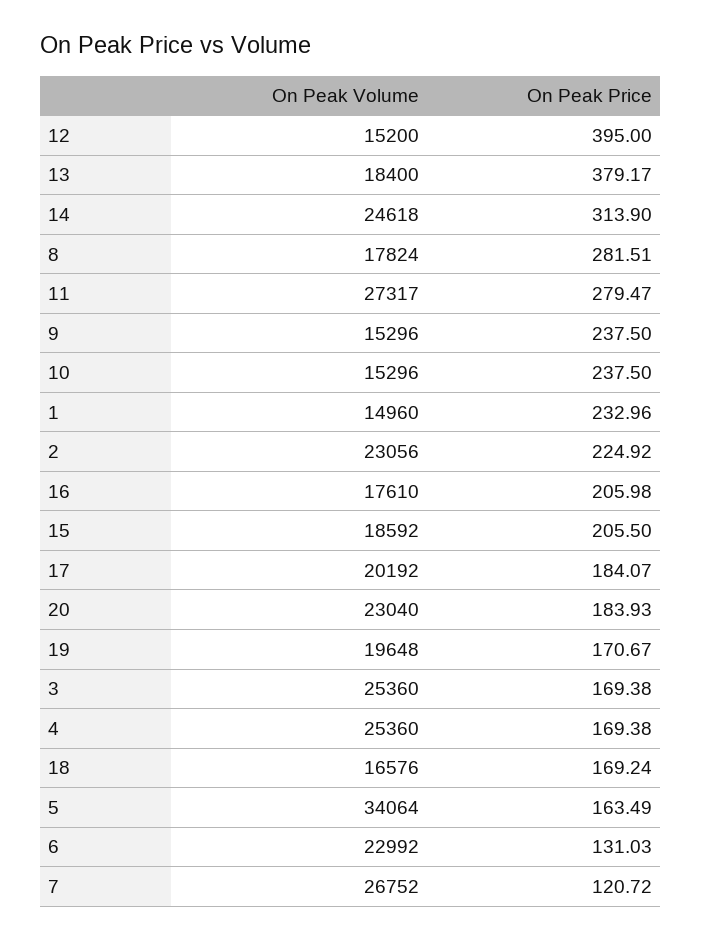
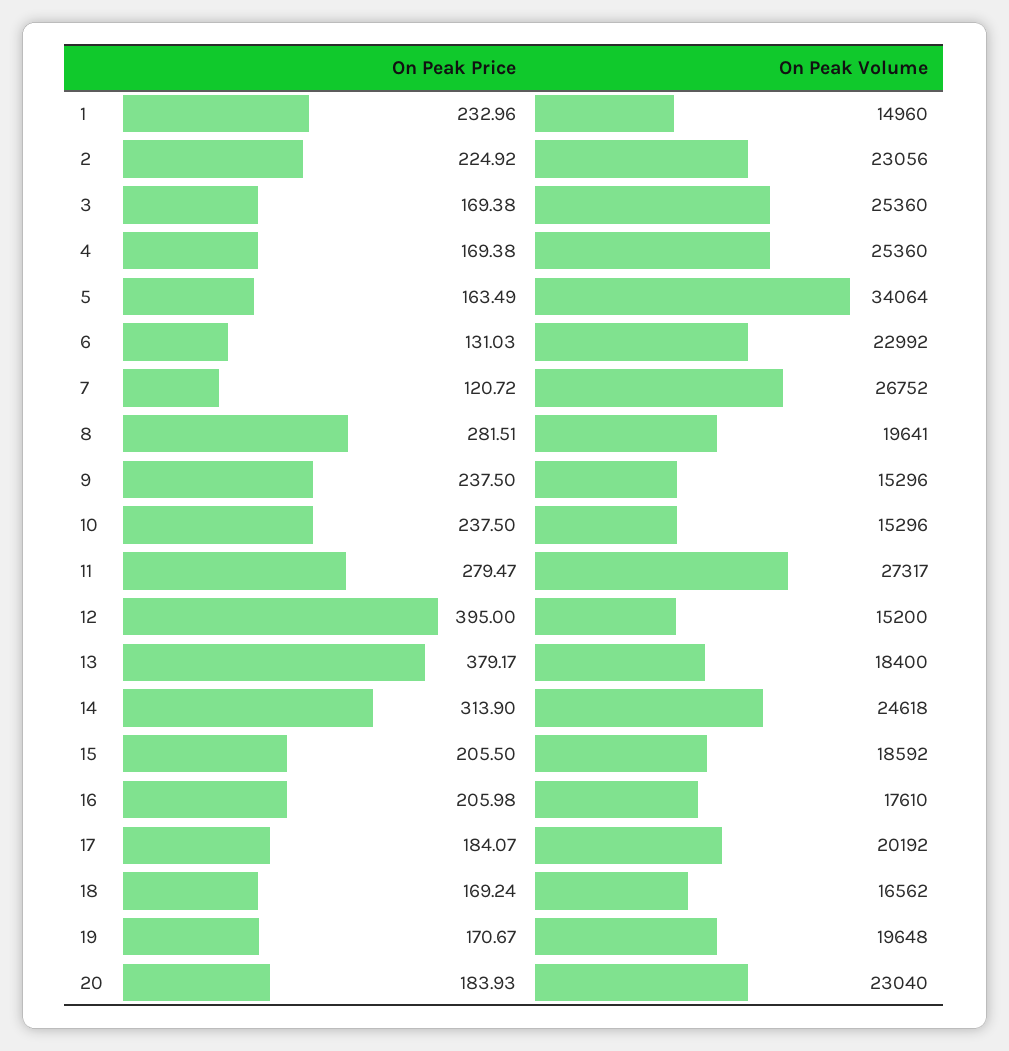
  {
    "On Peak Volume": {
      "12": 15200,
      "13": 18400,
      "14": 24618,
-     "8": 17824,
+     "8": 19641,
      "11": 27317,
      "9": 15296,
      "10": 15296,
      "1": 14960,
      "2": 23056,
      "16": 17610,
      "15": 18592,
      "17": 20192,
      "20": 23040,
      "19": 19648,
      "3": 25360,
      "4": 25360,
-     "18": 16576,
+     "18": 16562,
      "5": 34064,
      "6": 22992,
      "7": 26752
    },
    "On Peak Price": {
      "12": 395,
      "13": 379.17,
      "14": 313.9,
      "8": 281.51,
      "11": 279.47,
      "9": 237.5,
      "10": 237.5,
      "1": 232.96,
      "2": 224.92,
      "16": 205.98,
      "15": 205.5,
      "17": 184.07,
      "20": 183.93,
      "19": 170.67,
      "3": 169.38,
      "4": 169.38,
      "18": 169.24,
      "5": 163.49,
      "6": 131.03,
      "7": 120.72
    }
  }

